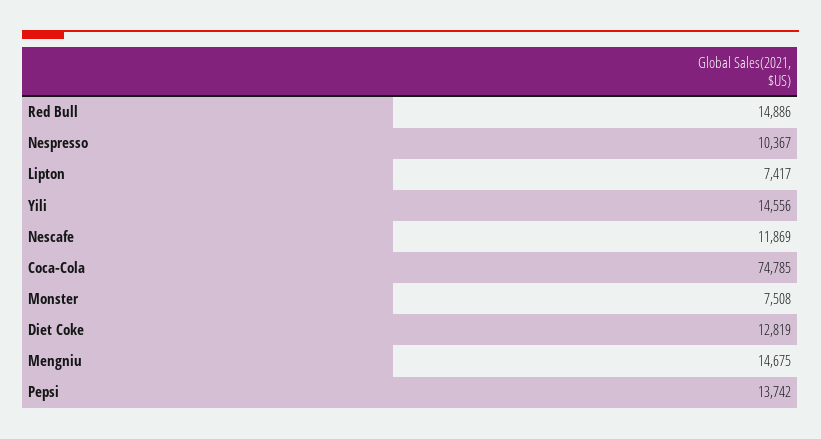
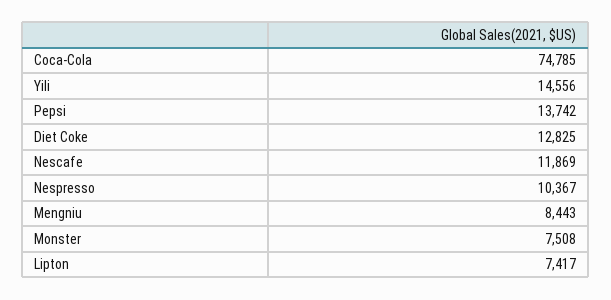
  {
-   "Red Bull": 14886,
    "Nespresso": 10367,
    "Lipton": 7417,
    "Yili": 14556,
    "Nescafe": 11869,
    "Coca-Cola": 74785,
    "Monster": 7508,
-   "Diet Coke": 12819,
+   "Diet Coke": 12825,
-   "Mengniu": 14675,
+   "Mengniu": 8443,
    "Pepsi": 13742
  }

